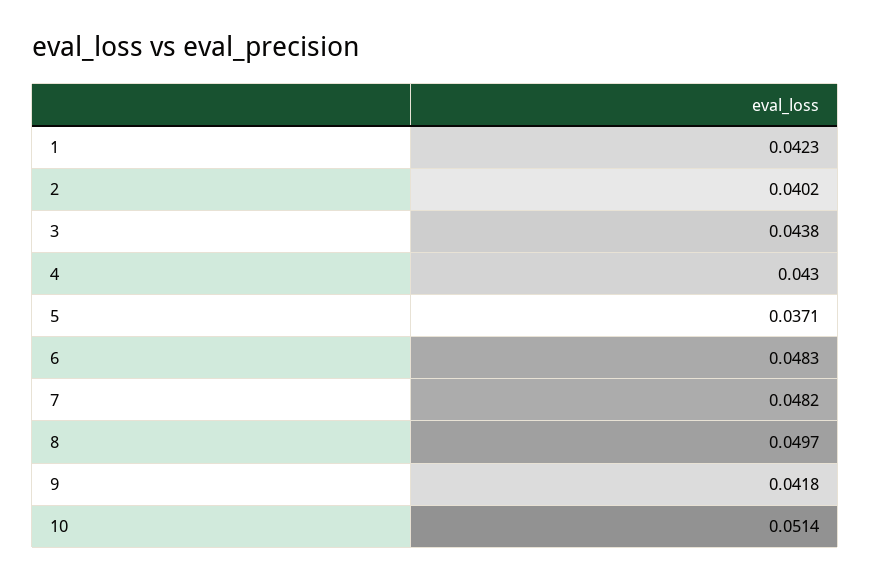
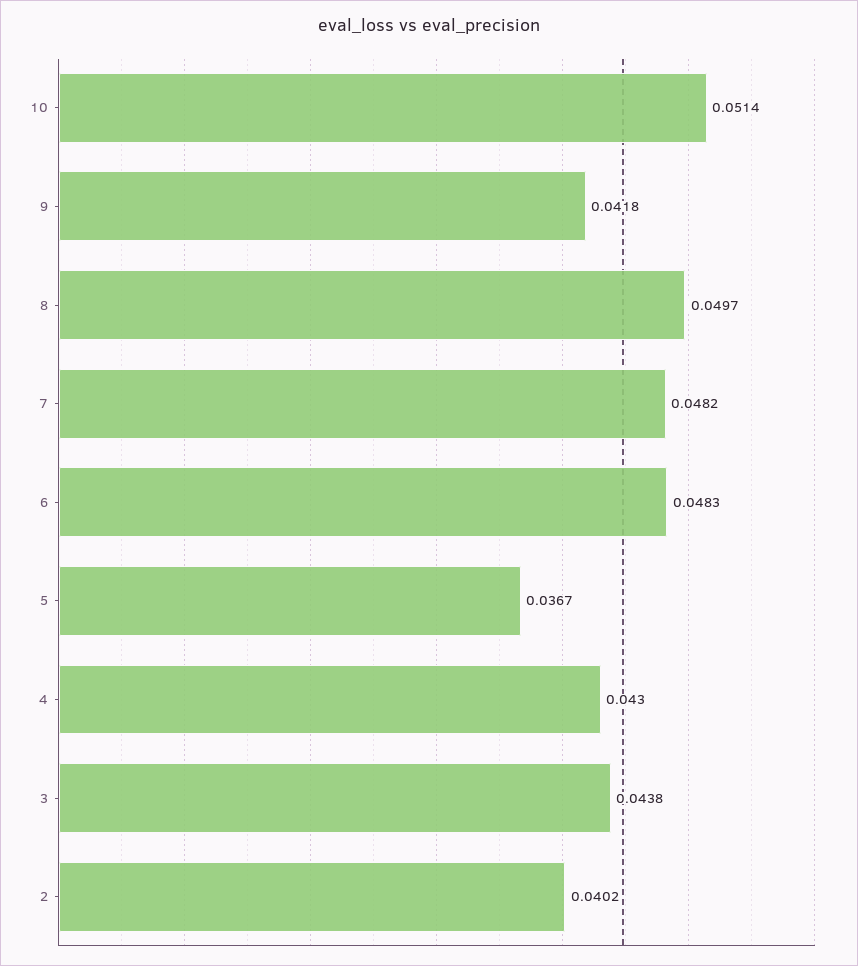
  {
-   "1": 0.0423,
    "2": 0.0402,
    "3": 0.0438,
    "4": 0.043,
-   "5": 0.0371,
+   "5": 0.0367,
    "6": 0.0483,
    "7": 0.0482,
    "8": 0.0497,
    "9": 0.0418,
    "10": 0.0514
  }

